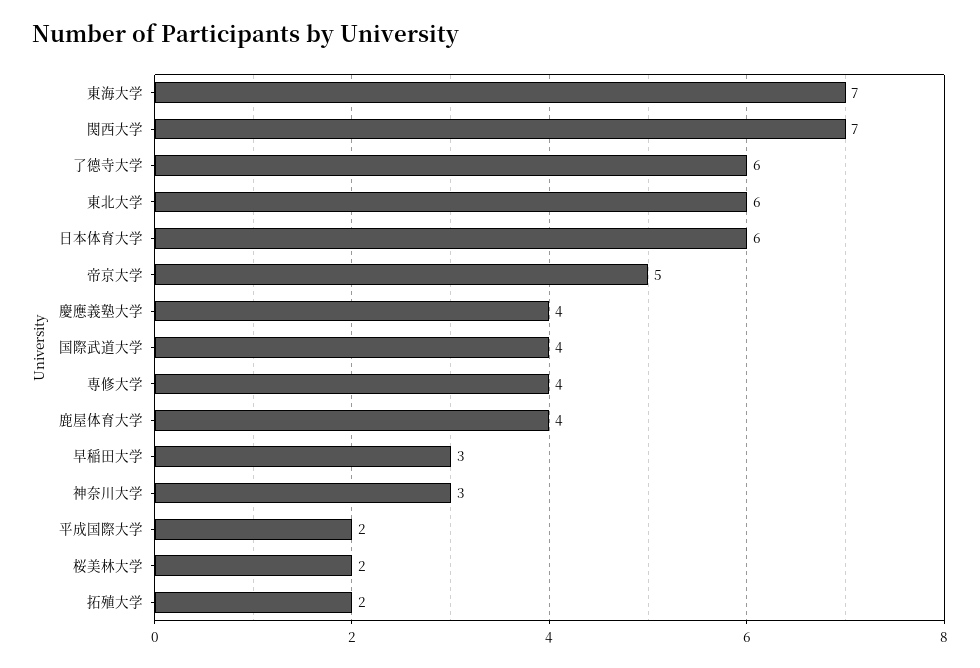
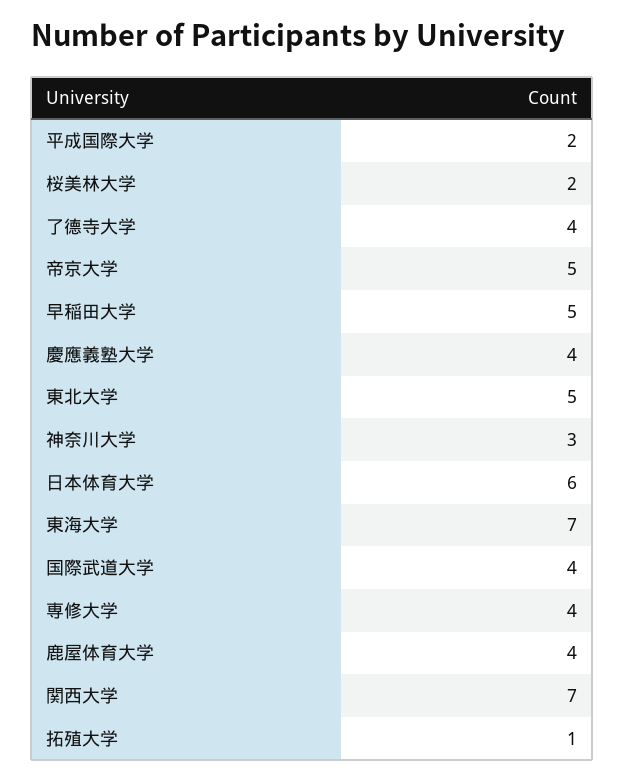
  {
    "東海大学": 7,
    "関西大学": 7,
-   "了德寺大学": 6,
+   "了德寺大学": 4,
-   "東北大学": 6,
+   "東北大学": 5,
    "日本体育大学": 6,
    "帝京大学": 5,
    "慶應義塾大学": 4,
    "国際武道大学": 4,
    "専修大学": 4,
    "鹿屋体育大学": 4,
-   "早稲田大学": 3,
+   "早稲田大学": 5,
    "神奈川大学": 3,
    "平成国際大学": 2,
    "桜美林大学": 2,
-   "拓殖大学": 2
+   "拓殖大学": 1
  }

